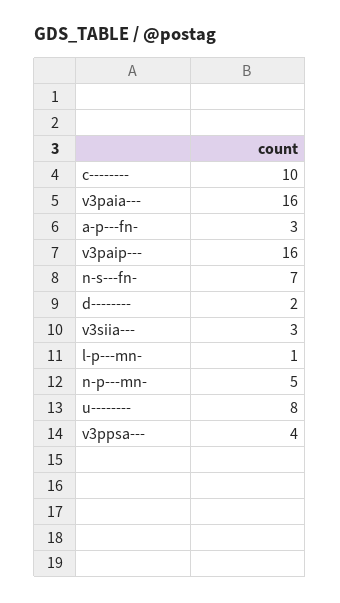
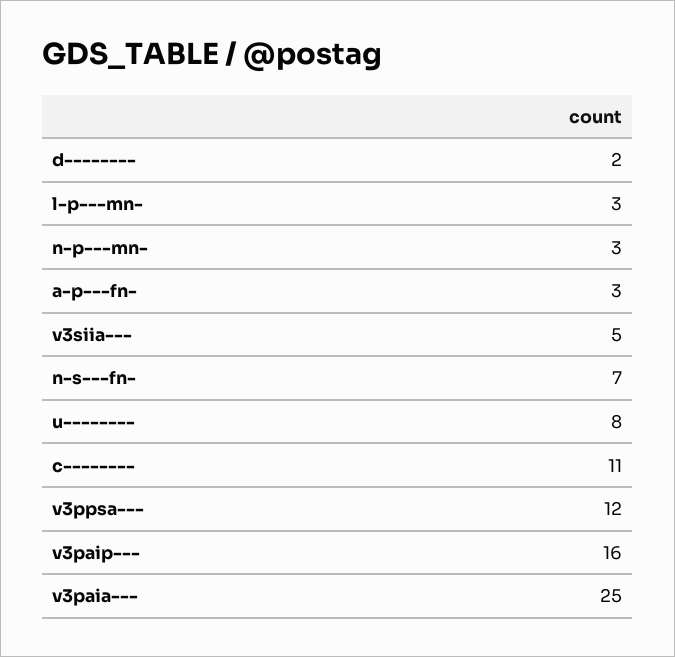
  {
-   "c--------": 10,
+   "c--------": 11,
-   "v3paia---": 16,
+   "v3paia---": 25,
    "a-p---fn-": 3,
    "v3paip---": 16,
    "n-s---fn-": 7,
    "d--------": 2,
-   "v3siia---": 3,
+   "v3siia---": 5,
-   "l-p---mn-": 1,
+   "l-p---mn-": 3,
-   "n-p---mn-": 5,
+   "n-p---mn-": 3,
    "u--------": 8,
-   "v3ppsa---": 4
+   "v3ppsa---": 12
  }

